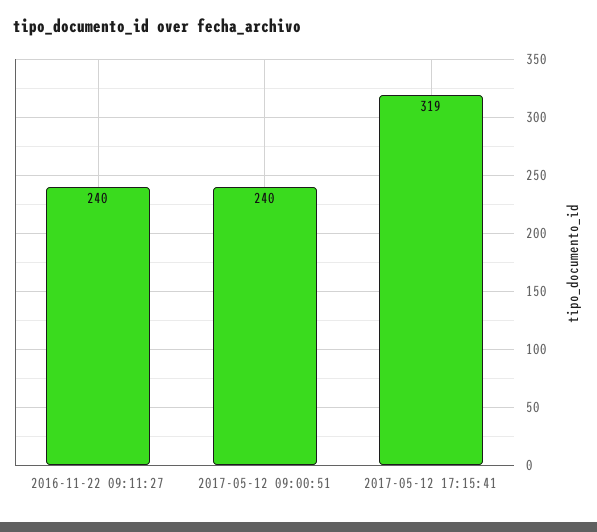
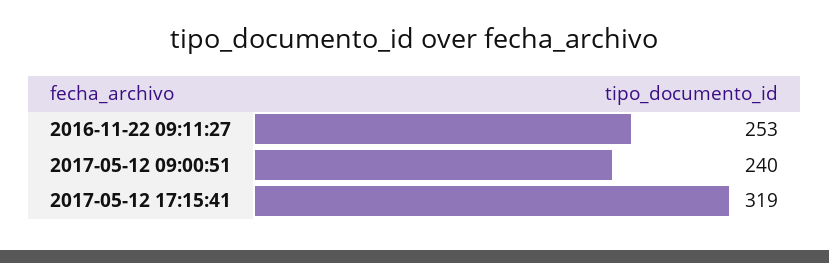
  {
-   "2016-11-22 09:11:27": 240,
+   "2016-11-22 09:11:27": 253,
    "2017-05-12 09:00:51": 240,
    "2017-05-12 17:15:41": 319
  }

